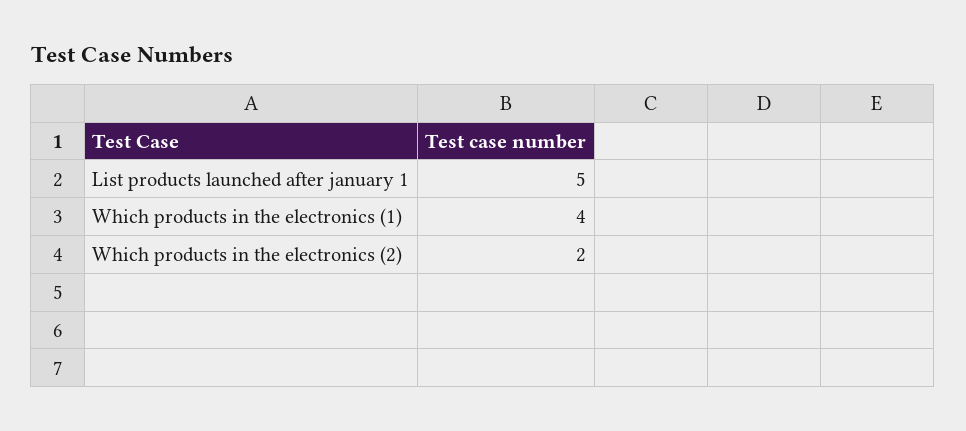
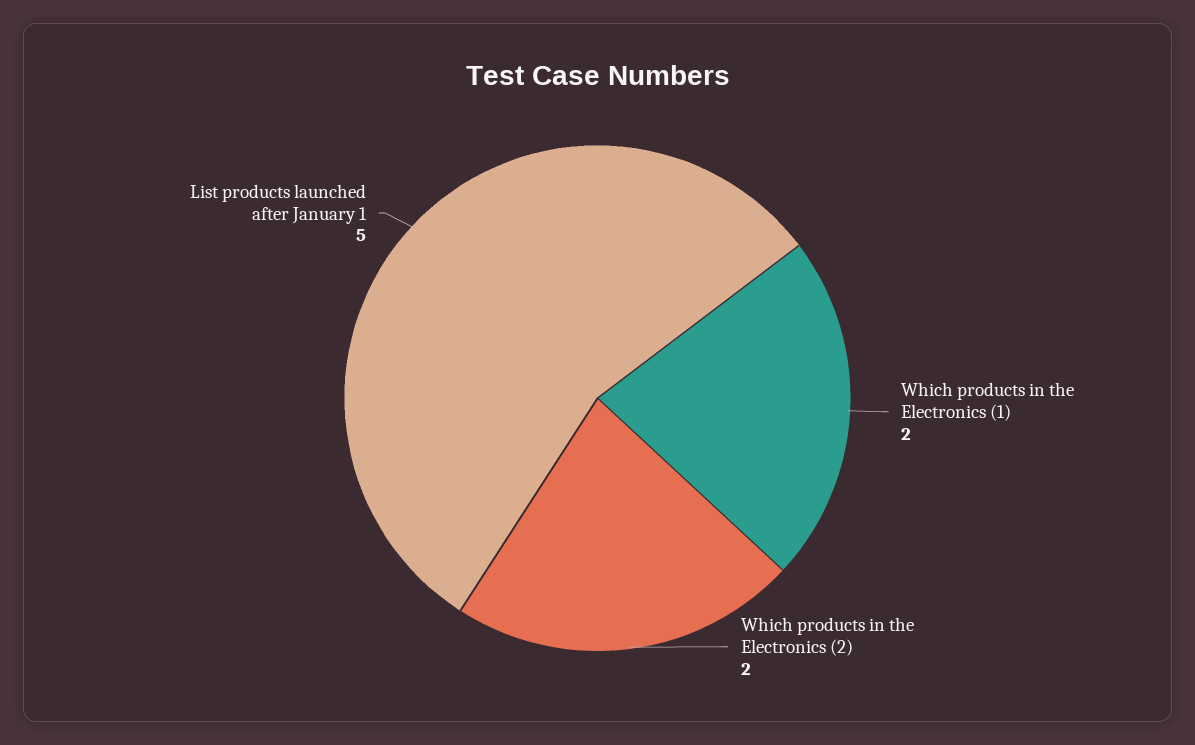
  {
    "List products launched after january 1": 5,
-   "Which products in the electronics (1)": 4,
+   "Which products in the electronics (1)": 2,
    "Which products in the electronics (2)": 2
  }

